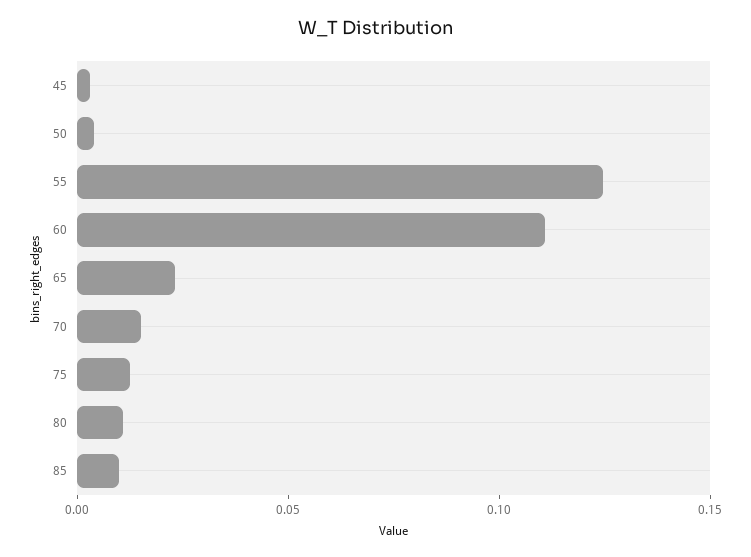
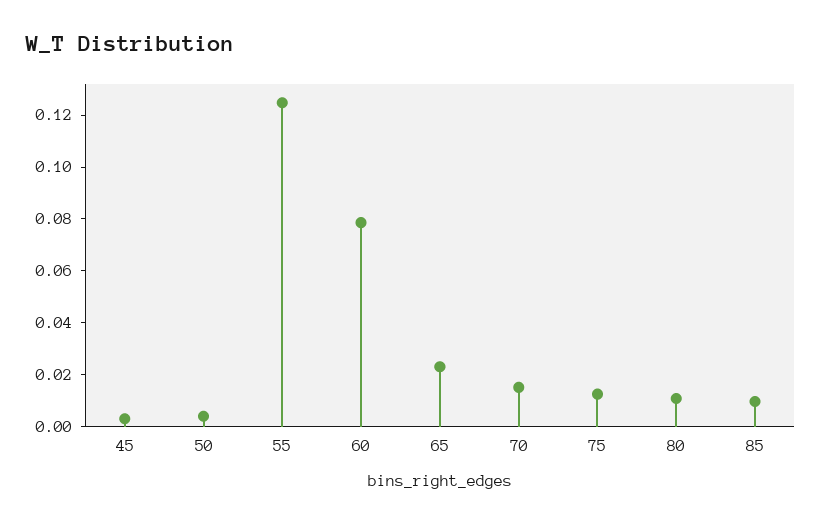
  {
    "45": 0.005,
    "50": 0.005,
    "55": 0.125,
-   "60": 0.11,
+   "60": 0.08,
    "65": 0.025,
    "70": 0.015,
    "75": 0.015,
    "80": 0.01,
    "85": 0.01
  }

